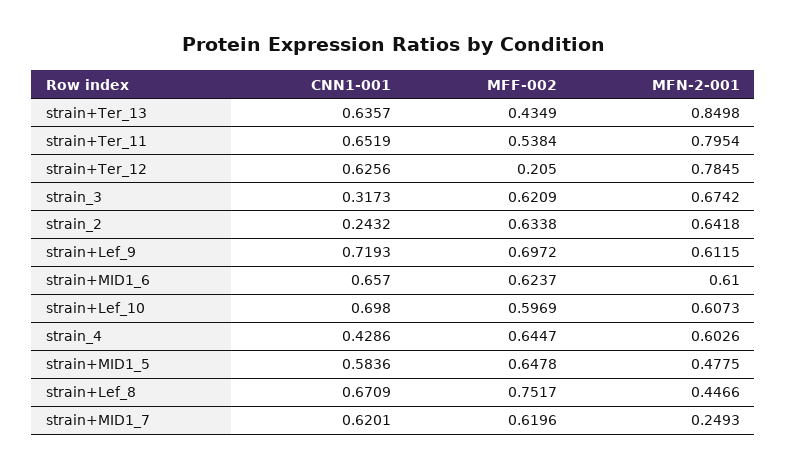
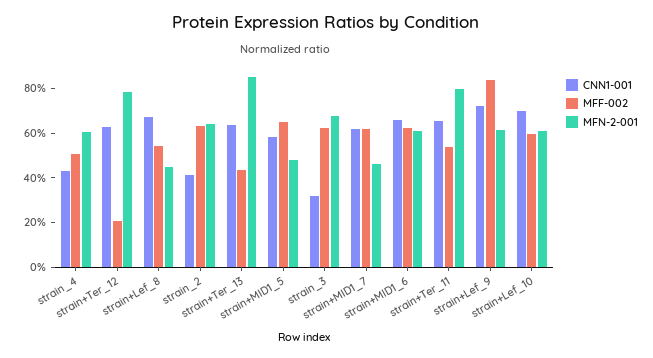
  {
    "CNN1-001": {
      "strain+Ter_13": 0.6357,
      "strain+Ter_11": 0.6519,
      "strain+Ter_12": 0.6256,
      "strain_3": 0.3173,
-     "strain_2": 0.2432,
+     "strain_2": 0.4,
      "strain+Lef_9": 0.7193,
      "strain+MID1_6": 0.657,
      "strain+Lef_10": 0.698,
      "strain_4": 0.4286,
      "strain+MID1_5": 0.5836,
      "strain+Lef_8": 0.6709,
      "strain+MID1_7": 0.6201
    },
    "MFF-002": {
      "strain+Ter_13": 0.4349,
      "strain+Ter_11": 0.5384,
      "strain+Ter_12": 0.205,
      "strain_3": 0.6209,
      "strain_2": 0.6338,
-     "strain+Lef_9": 0.6972,
+     "strain+Lef_9": 0.85,
      "strain+MID1_6": 0.6237,
      "strain+Lef_10": 0.5969,
-     "strain_4": 0.6447,
+     "strain_4": 0.5,
      "strain+MID1_5": 0.6478,
-     "strain+Lef_8": 0.7517,
+     "strain+Lef_8": 0.55,
      "strain+MID1_7": 0.6196
    },
    "MFN-2-001": {
      "strain+Ter_13": 0.8498,
      "strain+Ter_11": 0.7954,
      "strain+Ter_12": 0.7845,
      "strain_3": 0.6742,
      "strain_2": 0.6418,
      "strain+Lef_9": 0.6115,
      "strain+MID1_6": 0.61,
      "strain+Lef_10": 0.6073,
      "strain_4": 0.6026,
      "strain+MID1_5": 0.4775,
      "strain+Lef_8": 0.4466,
-     "strain+MID1_7": 0.2493
+     "strain+MID1_7": 0.45
    }
  }

